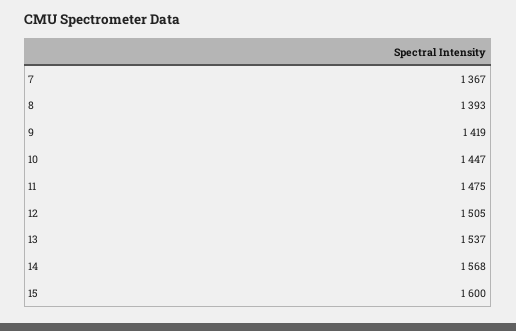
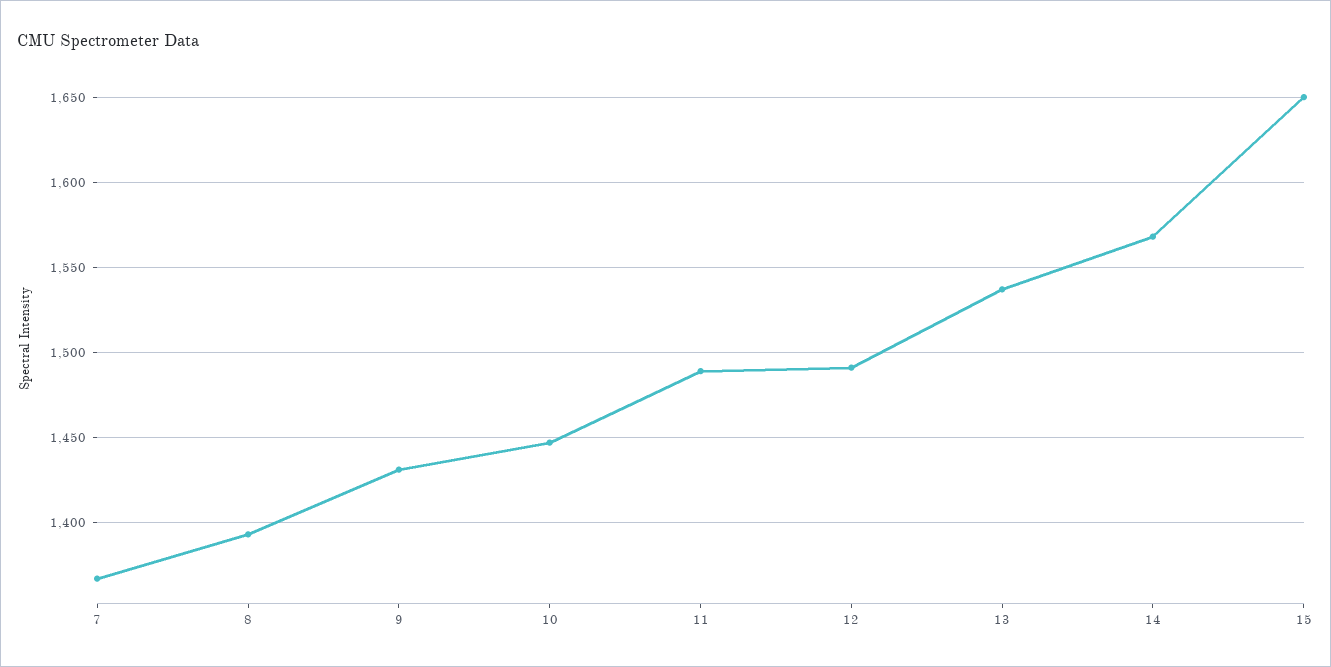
  {
    "7": 1367,
    "8": 1393,
-   "9": 1419,
+   "9": 1430,
    "10": 1447,
-   "11": 1475,
+   "11": 1490,
-   "12": 1505,
+   "12": 1490,
    "13": 1537,
    "14": 1568,
-   "15": 1600
+   "15": 1650
  }

